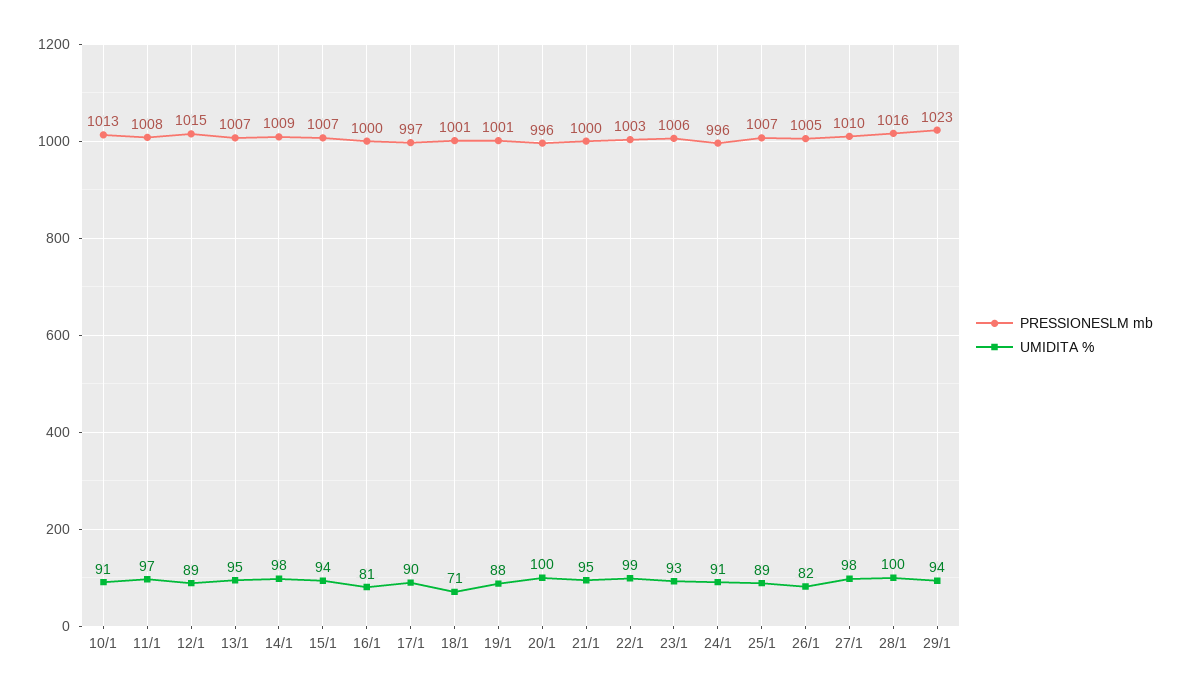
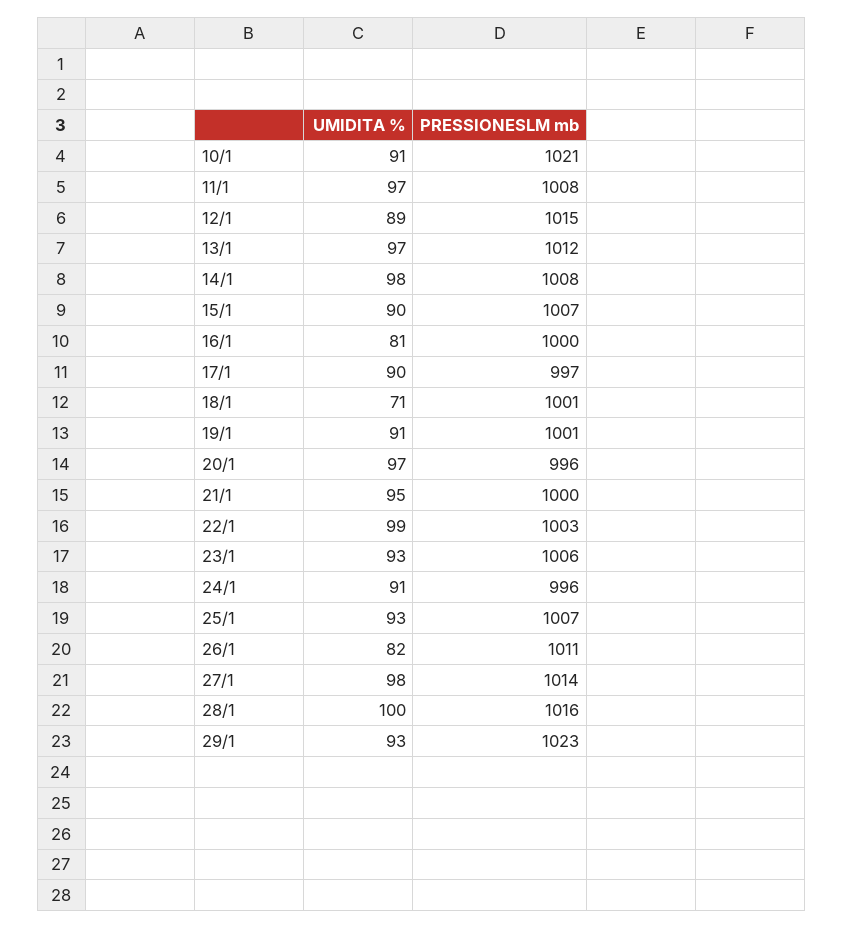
  {
    "PRESSIONESLM mb": {
-     "10/1": 1013,
+     "10/1": 1021,
      "11/1": 1008,
      "12/1": 1015,
-     "13/1": 1007,
+     "13/1": 1012,
-     "14/1": 1009,
+     "14/1": 1008,
      "15/1": 1007,
      "16/1": 1000,
      "17/1": 997,
      "18/1": 1001,
      "19/1": 1001,
      "20/1": 996,
      "21/1": 1000,
      "22/1": 1003,
      "23/1": 1006,
      "24/1": 996,
      "25/1": 1007,
-     "26/1": 1005,
+     "26/1": 1011,
-     "27/1": 1010,
+     "27/1": 1014,
      "28/1": 1016,
      "29/1": 1023
    },
    "UMIDITA %": {
      "10/1": 91,
      "11/1": 97,
      "12/1": 89,
-     "13/1": 95,
+     "13/1": 97,
      "14/1": 98,
-     "15/1": 94,
+     "15/1": 90,
      "16/1": 81,
      "17/1": 90,
      "18/1": 71,
-     "19/1": 88,
+     "19/1": 91,
-     "20/1": 100,
+     "20/1": 97,
      "21/1": 95,
      "22/1": 99,
      "23/1": 93,
      "24/1": 91,
-     "25/1": 89,
+     "25/1": 93,
      "26/1": 82,
      "27/1": 98,
      "28/1": 100,
-     "29/1": 94
+     "29/1": 93
    }
  }

